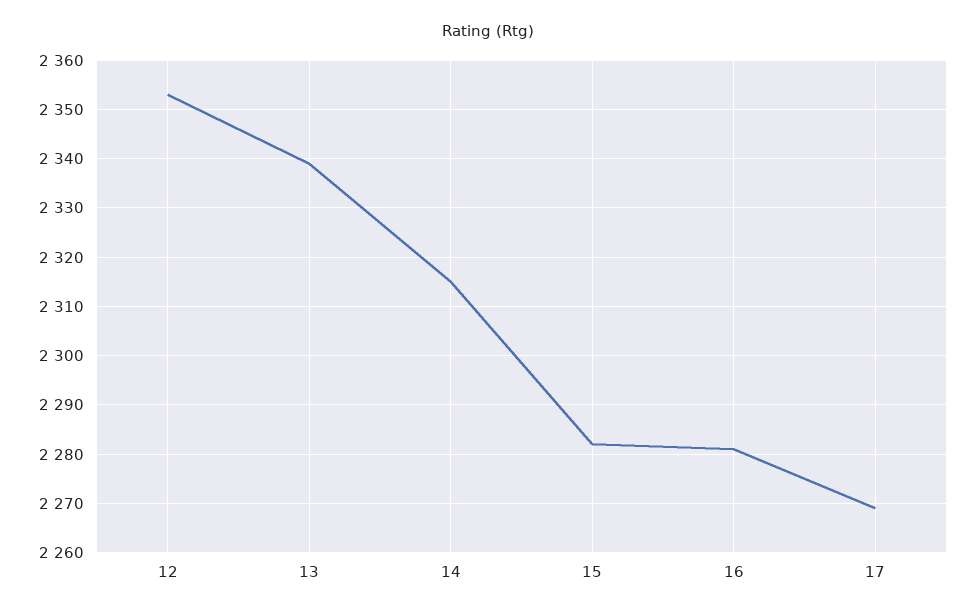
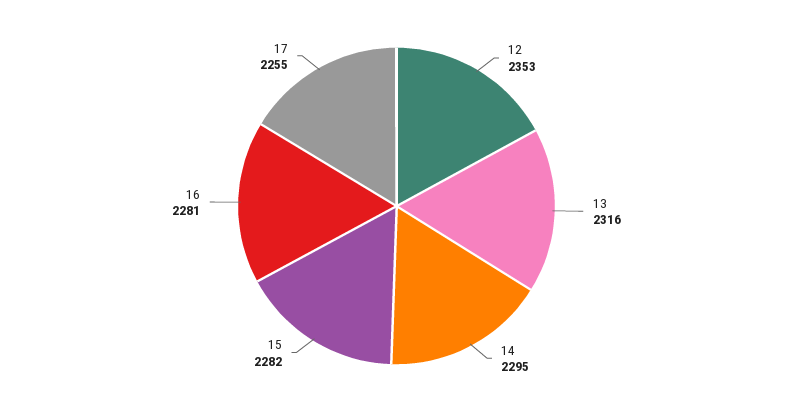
  {
    "12": 2353,
-   "13": 2340,
+   "13": 2316,
-   "14": 2315,
+   "14": 2295,
    "15": 2282,
    "16": 2281,
-   "17": 2270
+   "17": 2255
  }

